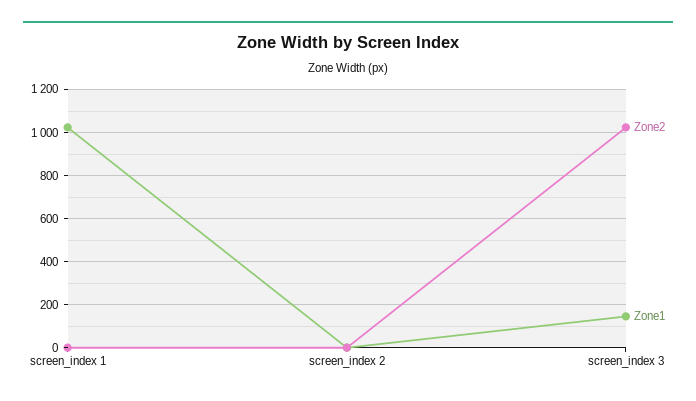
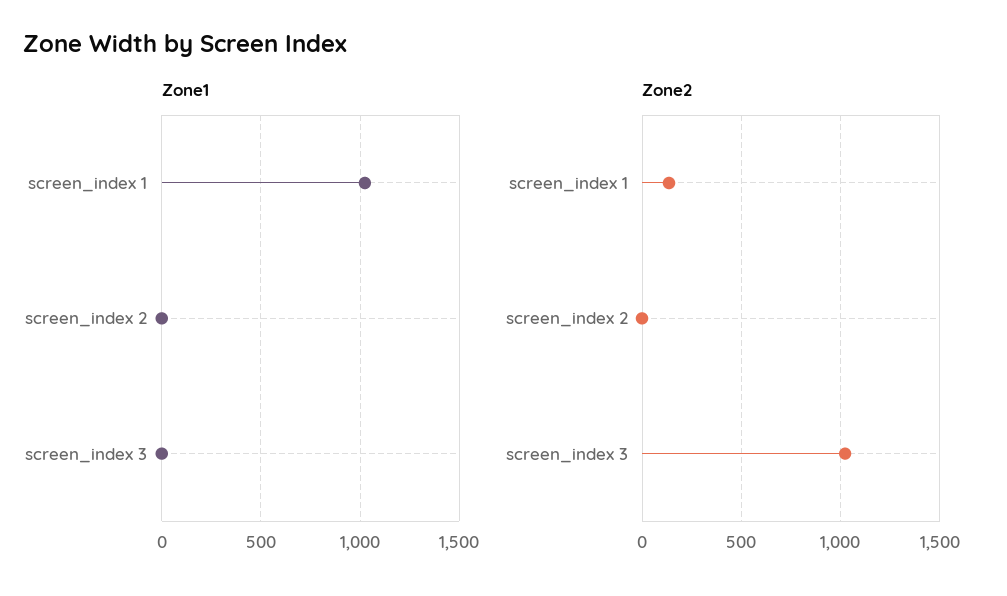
  {
    "Zone2": {
-     "screen_index 1": 0,
+     "screen_index 1": 150,
      "screen_index 2": 0,
      "screen_index 3": 1000
    },
    "Zone1": {
      "screen_index 1": 1000,
      "screen_index 2": 0,
-     "screen_index 3": 150
+     "screen_index 3": 0
    }
  }

